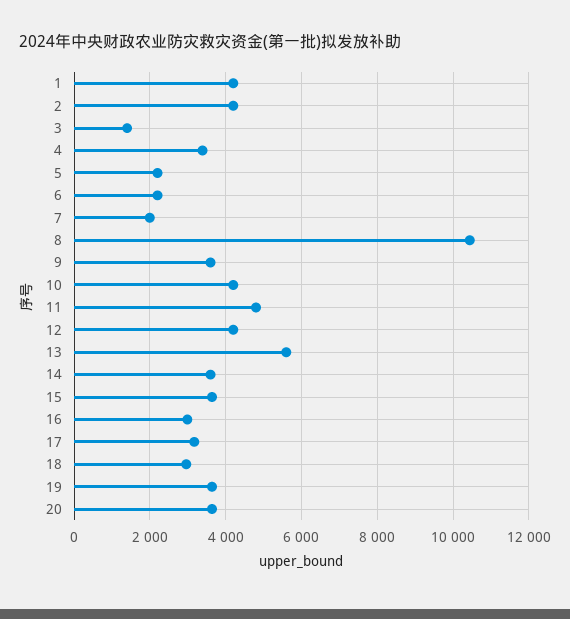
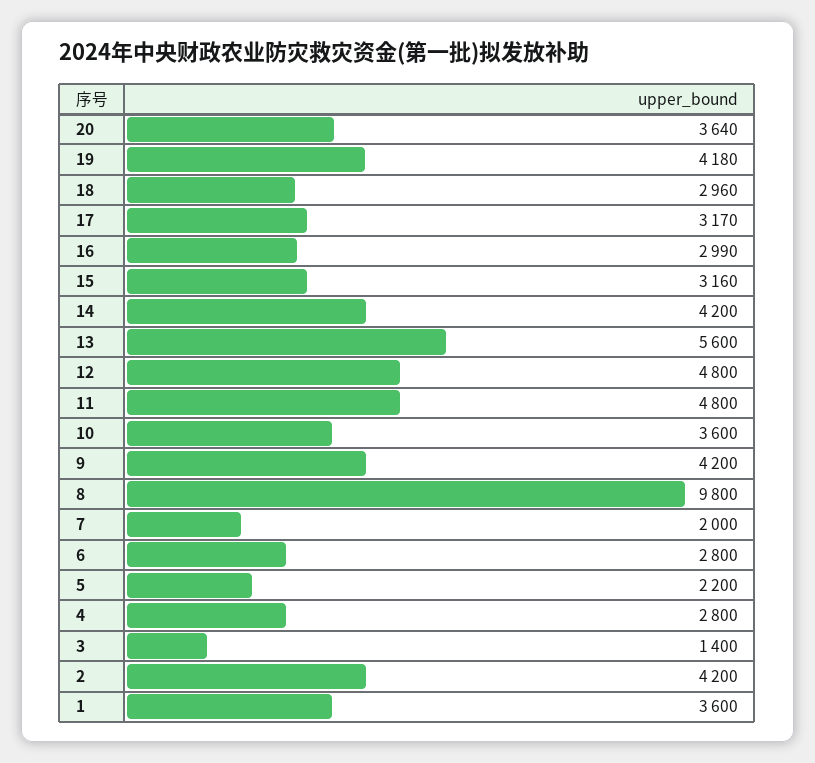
  {
-   "1": 4200,
+   "1": 3600,
    "2": 4200,
    "3": 1400,
-   "4": 3400,
+   "4": 2800,
    "5": 2200,
-   "6": 2200,
+   "6": 2800,
    "7": 2000,
-   "8": 10400,
+   "8": 9800,
-   "9": 3600,
+   "9": 4200,
-   "10": 4200,
+   "10": 3600,
    "11": 4800,
-   "12": 4200,
+   "12": 4800,
    "13": 5600,
-   "14": 3600,
+   "14": 4200,
-   "15": 3600,
+   "15": 3160,
    "16": 2990,
    "17": 3170,
    "18": 2960,
-   "19": 3600,
+   "19": 4180,
    "20": 3640
  }

